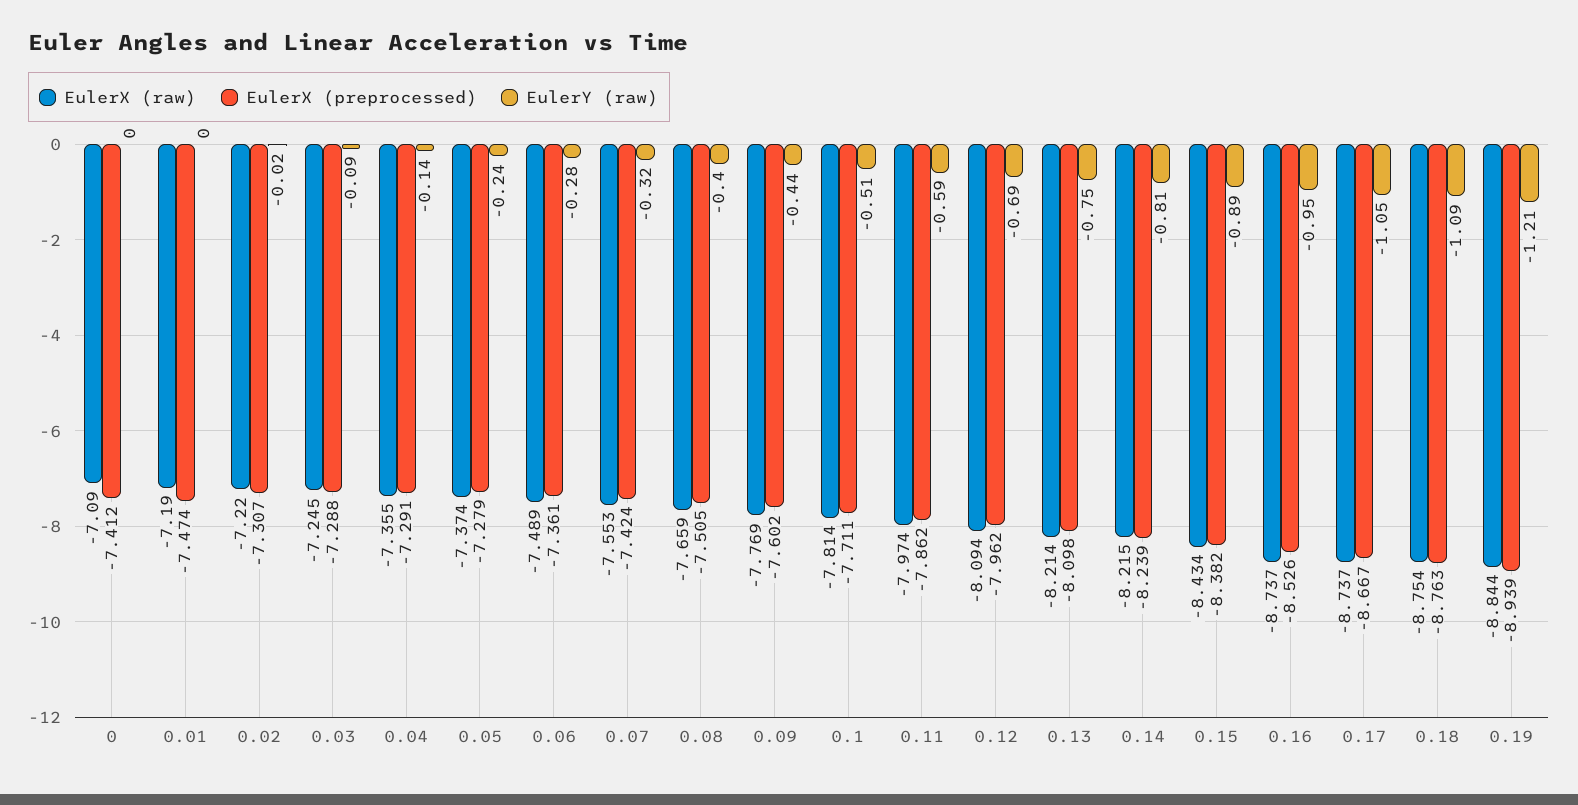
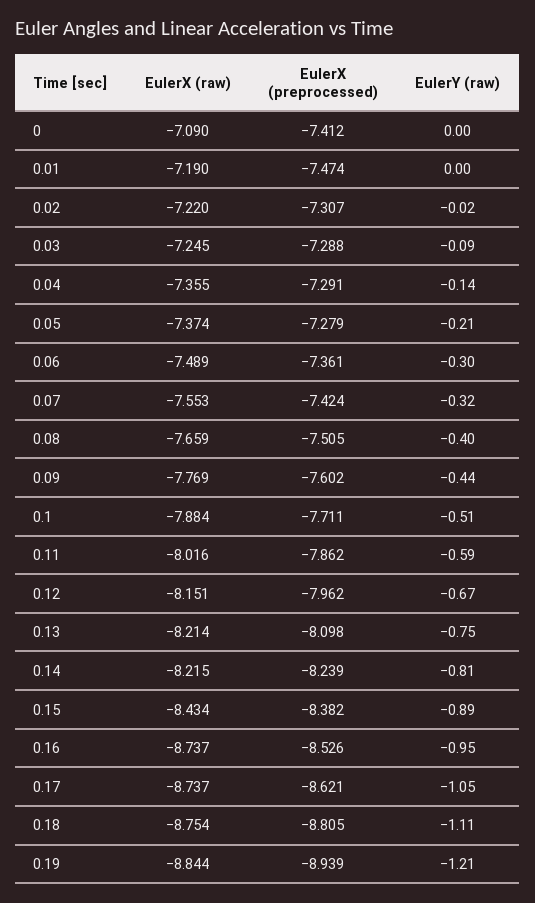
  {
    "EulerX (raw)": {
      "0": -7.09,
      "0.01": -7.19,
      "0.02": -7.22,
      "0.03": -7.245,
      "0.04": -7.355,
      "0.05": -7.374,
      "0.06": -7.489,
      "0.07": -7.553,
      "0.08": -7.659,
      "0.09": -7.769,
-     "0.1": -7.814,
+     "0.1": -7.884,
-     "0.11": -7.974,
+     "0.11": -8.016,
-     "0.12": -8.094,
+     "0.12": -8.151,
      "0.13": -8.214,
      "0.14": -8.215,
      "0.15": -8.434,
      "0.16": -8.737,
      "0.17": -8.737,
      "0.18": -8.754,
      "0.19": -8.844
    },
    "EulerX (preprocessed)": {
      "0": -7.412,
      "0.01": -7.474,
      "0.02": -7.307,
      "0.03": -7.288,
      "0.04": -7.291,
      "0.05": -7.279,
      "0.06": -7.361,
      "0.07": -7.424,
      "0.08": -7.505,
      "0.09": -7.602,
      "0.1": -7.711,
      "0.11": -7.862,
      "0.12": -7.962,
      "0.13": -8.098,
      "0.14": -8.239,
      "0.15": -8.382,
      "0.16": -8.526,
-     "0.17": -8.667,
+     "0.17": -8.621,
-     "0.18": -8.763,
+     "0.18": -8.805,
      "0.19": -8.939
    },
    "EulerY (raw)": {
      "0": 0,
      "0.01": 0,
      "0.02": -0.02,
      "0.03": -0.09,
      "0.04": -0.14,
-     "0.05": -0.24,
+     "0.05": -0.21,
-     "0.06": -0.28,
+     "0.06": -0.3,
      "0.07": -0.32,
      "0.08": -0.4,
      "0.09": -0.44,
      "0.1": -0.51,
      "0.11": -0.59,
-     "0.12": -0.69,
+     "0.12": -0.67,
      "0.13": -0.75,
      "0.14": -0.81,
      "0.15": -0.89,
      "0.16": -0.95,
      "0.17": -1.05,
-     "0.18": -1.09,
+     "0.18": -1.11,
      "0.19": -1.21
    }
  }

